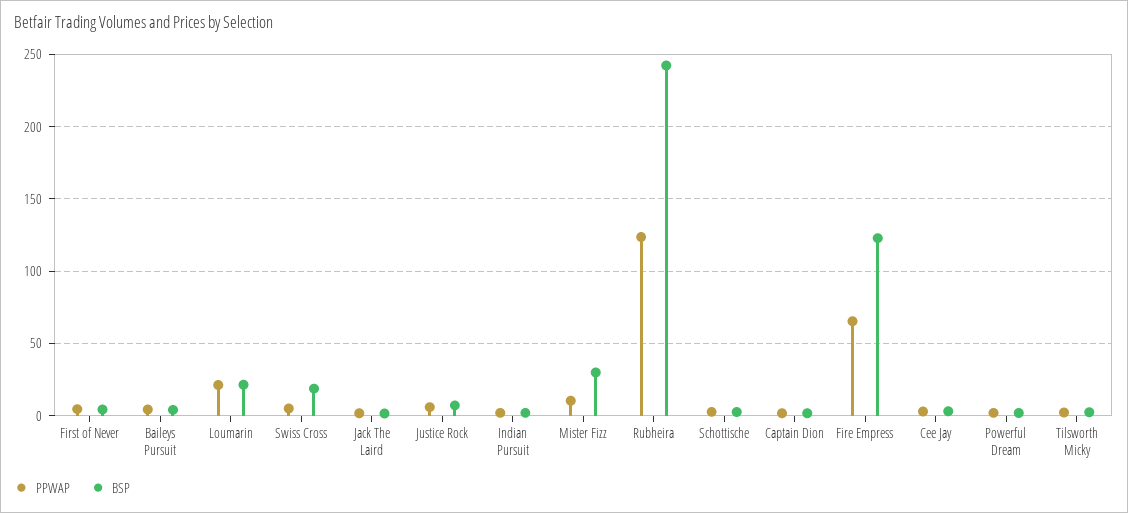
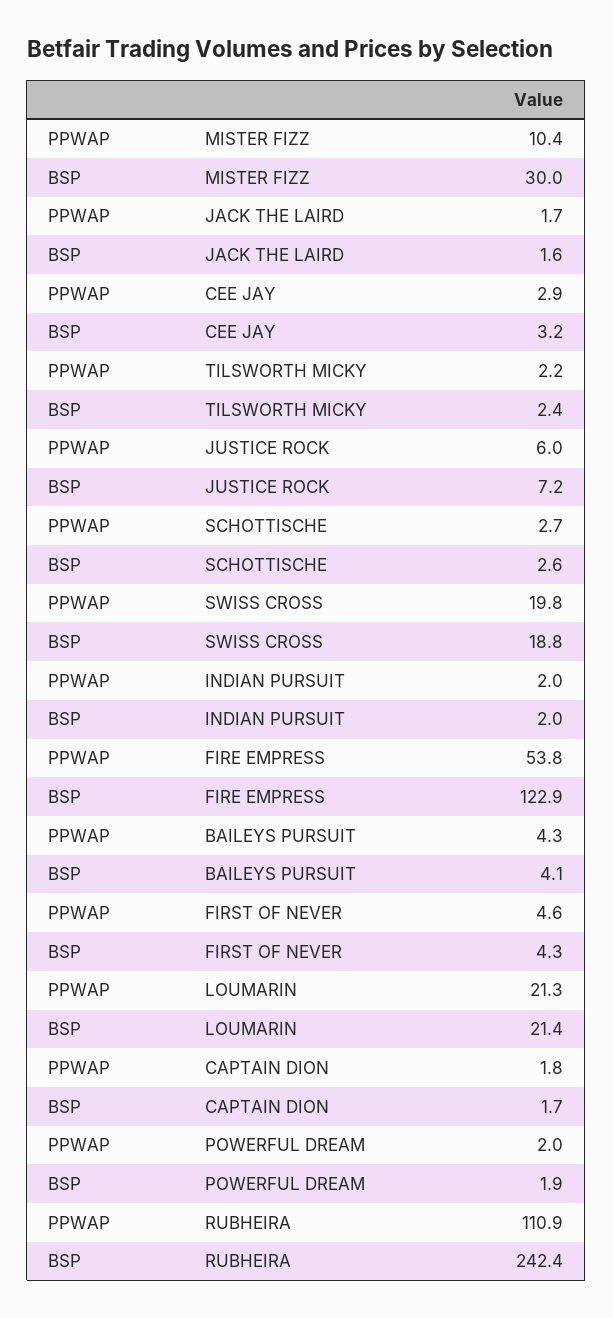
  {
    "PPWAP": {
      "First of Never": 4.6,
      "Baileys Pursuit": 4.3,
      "Loumarin": 21.3,
-     "Swiss Cross": 5,
+     "Swiss Cross": 19.8,
      "Jack The Laird": 1.7,
      "Justice Rock": 6,
      "Indian Pursuit": 2,
      "Mister Fizz": 10.4,
-     "Rubheira": 125,
+     "Rubheira": 110.9,
      "Schottische": 2.7,
      "Captain Dion": 1.8,
-     "Fire Empress": 65,
+     "Fire Empress": 53.8,
      "Cee Jay": 2.9,
      "Powerful Dream": 2,
      "Tilsworth Micky": 2.2
    },
    "BSP": {
      "First of Never": 4.3,
      "Baileys Pursuit": 4.1,
      "Loumarin": 21.4,
      "Swiss Cross": 18.8,
      "Jack The Laird": 1.6,
      "Justice Rock": 7.2,
      "Indian Pursuit": 2,
      "Mister Fizz": 30,
      "Rubheira": 242.4,
      "Schottische": 2.6,
      "Captain Dion": 1.7,
      "Fire Empress": 122.9,
      "Cee Jay": 3.2,
      "Powerful Dream": 1.9,
      "Tilsworth Micky": 2.4
    }
  }

